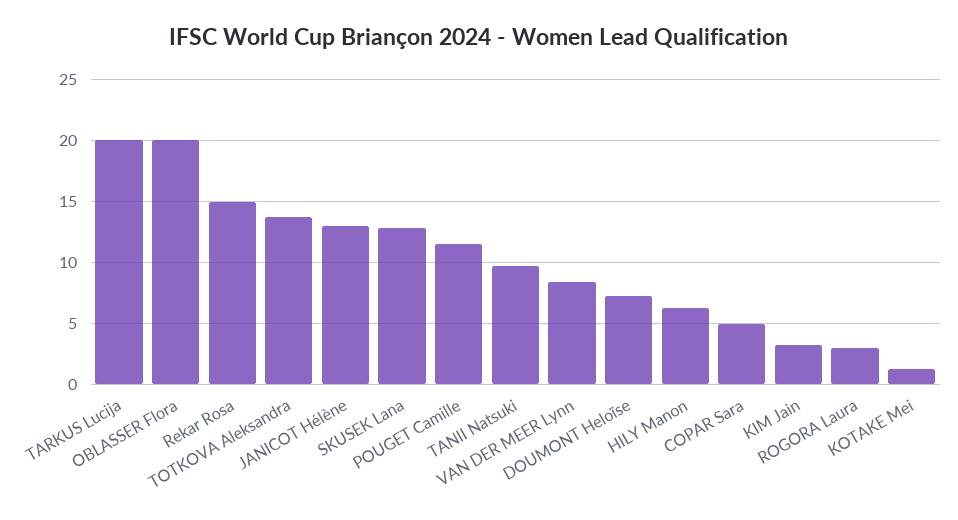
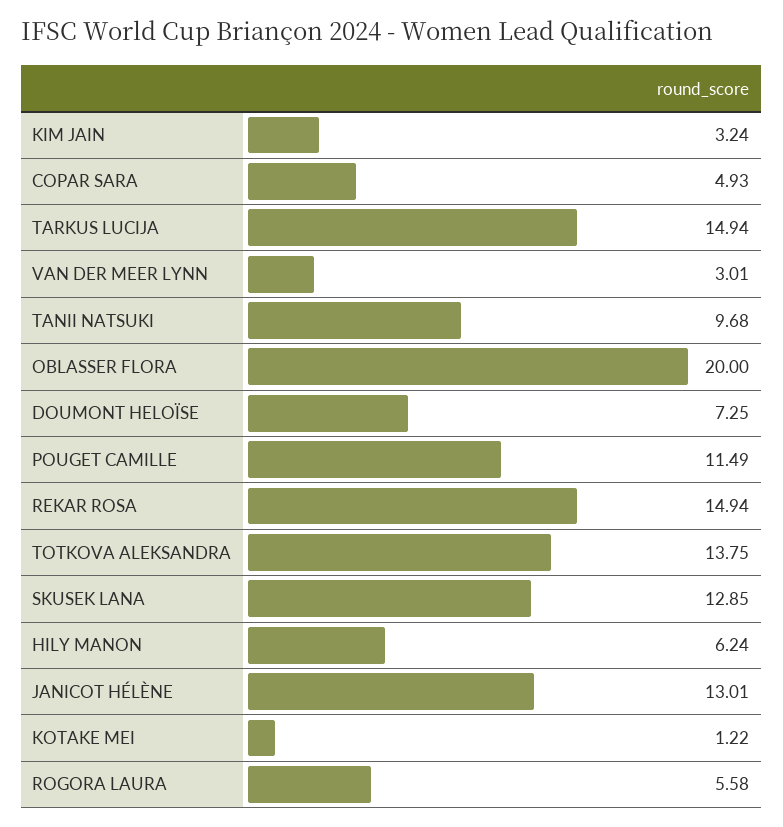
  {
-   "TARKUS Lucija": 20,
+   "TARKUS Lucija": 14.94,
    "OBLASSER Flora": 20,
    "Rekar Rosa": 14.94,
    "TOTKOVA Aleksandra": 13.75,
    "JANICOT Hélène": 13.01,
    "SKUSEK Lana": 12.85,
    "POUGET Camille": 11.49,
    "TANII Natsuki": 9.68,
-   "VAN DER MEER Lynn": 8.5,
+   "VAN DER MEER Lynn": 3.01,
    "DOUMONT Heloïse": 7.25,
    "HILY Manon": 6.24,
    "COPAR Sara": 4.93,
    "KIM Jain": 3.24,
-   "ROGORA Laura": 3,
+   "ROGORA Laura": 5.58,
    "KOTAKE Mei": 1.22
  }

